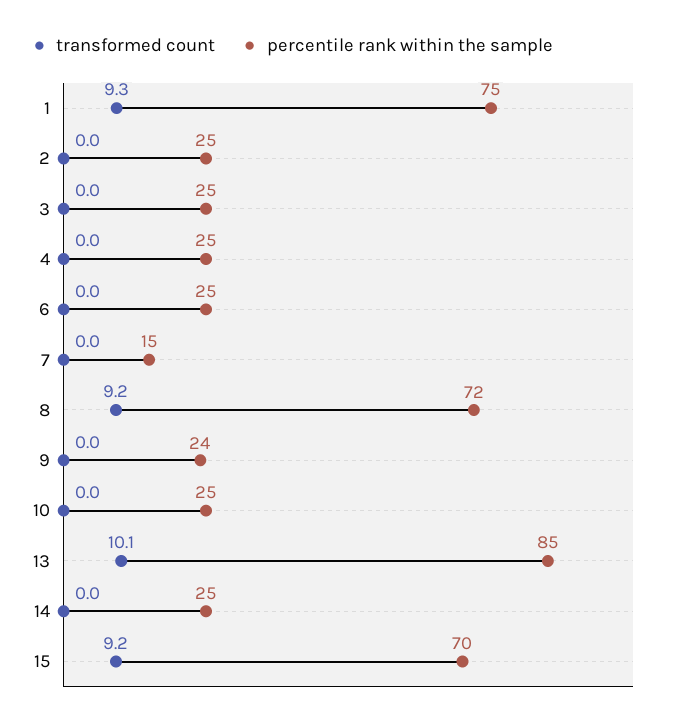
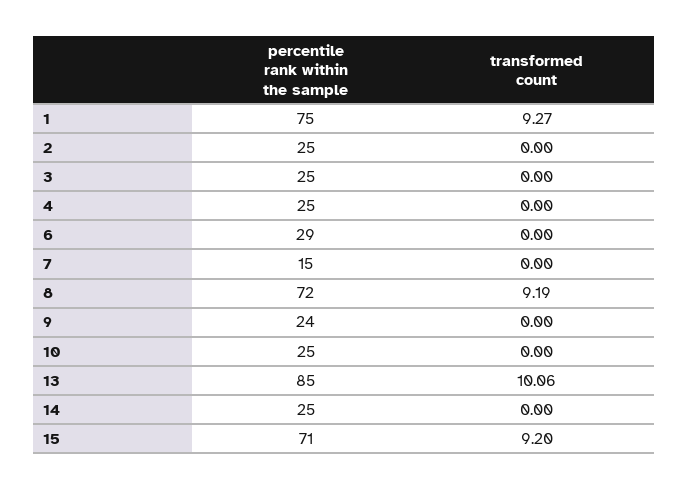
  {
    "transformed count": {
      "1": 9.27,
      "2": 0,
      "3": 0,
      "4": 0,
      "6": 0,
      "7": 0,
      "8": 9.19,
      "9": 0,
      "10": 0,
      "13": 10.06,
      "14": 0,
      "15": 9.2
    },
    "percentile rank within the sample": {
      "1": 75,
      "2": 25,
      "3": 25,
      "4": 25,
-     "6": 25,
+     "6": 29,
      "7": 15,
      "8": 72,
      "9": 24,
      "10": 25,
      "13": 85,
      "14": 25,
-     "15": 70
+     "15": 71
    }
  }

